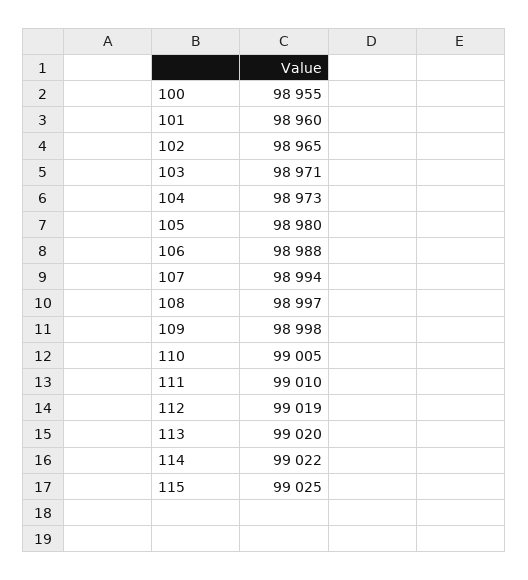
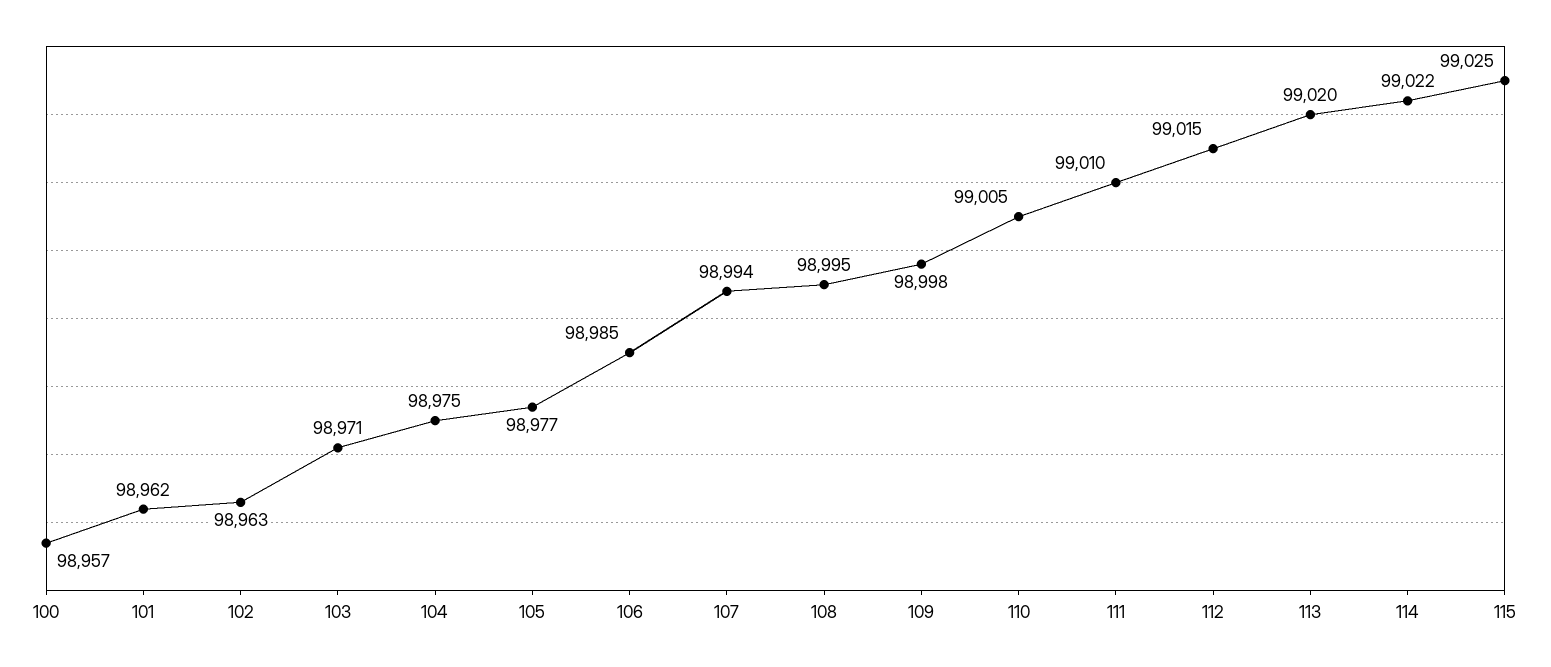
  {
-   "100": 98955,
+   "100": 98957,
-   "101": 98960,
+   "101": 98962,
-   "102": 98965,
+   "102": 98963,
    "103": 98971,
-   "104": 98973,
+   "104": 98975,
-   "105": 98980,
+   "105": 98977,
-   "106": 98988,
+   "106": 98985,
    "107": 98994,
-   "108": 98997,
+   "108": 98995,
    "109": 98998,
    "110": 99005,
    "111": 99010,
-   "112": 99019,
+   "112": 99015,
    "113": 99020,
    "114": 99022,
    "115": 99025
  }

